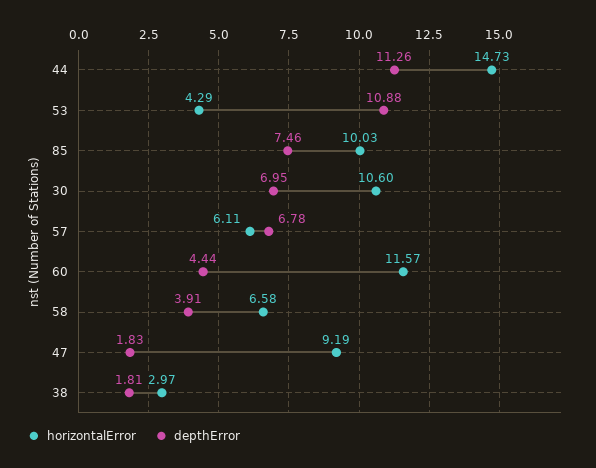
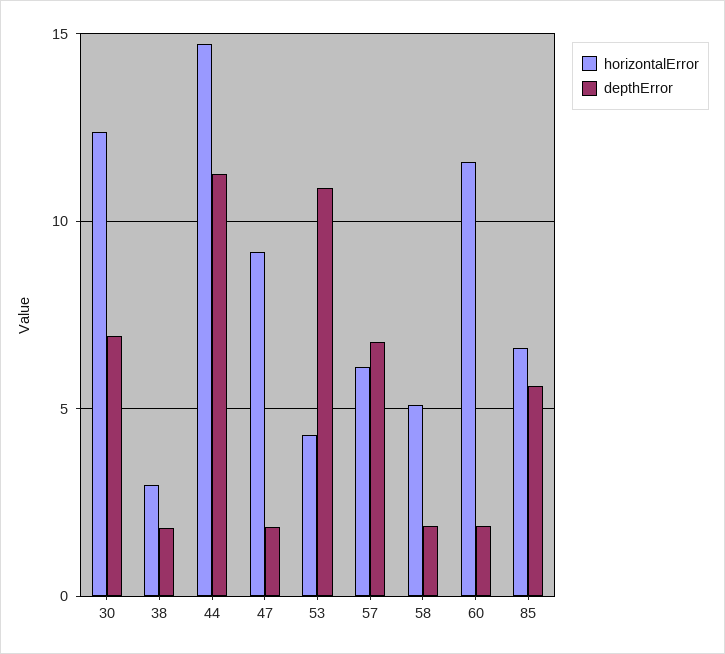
  {
    "horizontalError": {
      "44": 14.73,
      "53": 4.29,
-     "85": 10.03,
+     "85": 6.5,
-     "30": 10.6,
+     "30": 12.5,
      "57": 6.11,
      "60": 11.57,
-     "58": 6.58,
+     "58": 5,
      "47": 9.19,
      "38": 2.97
    },
    "depthError": {
      "44": 11.26,
      "53": 10.88,
-     "85": 7.46,
+     "85": 5.5,
      "30": 6.95,
      "57": 6.78,
-     "60": 4.44,
+     "60": 2,
-     "58": 3.91,
+     "58": 2,
      "47": 1.83,
      "38": 1.81
    }
  }

